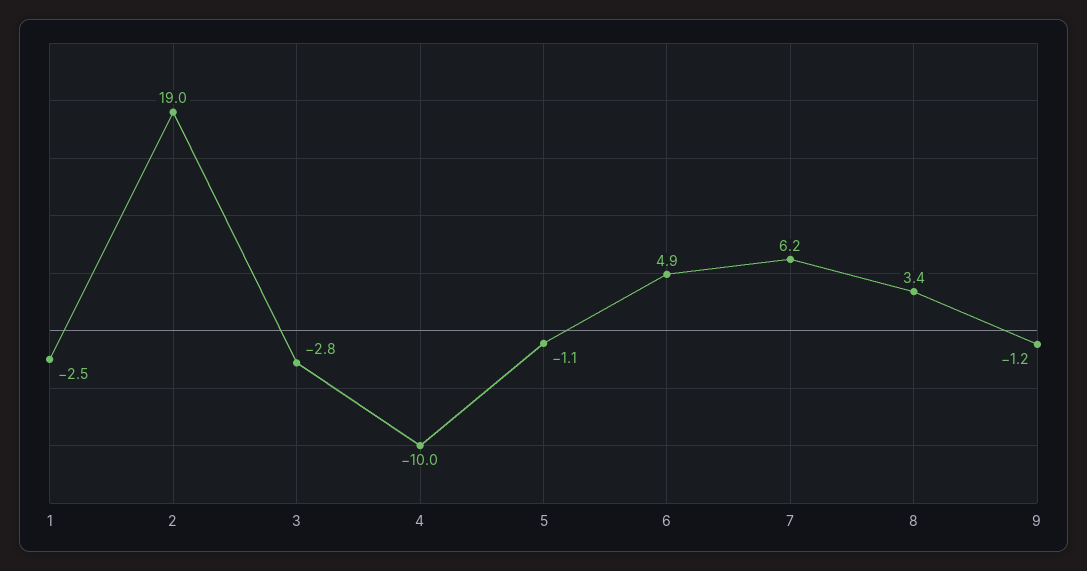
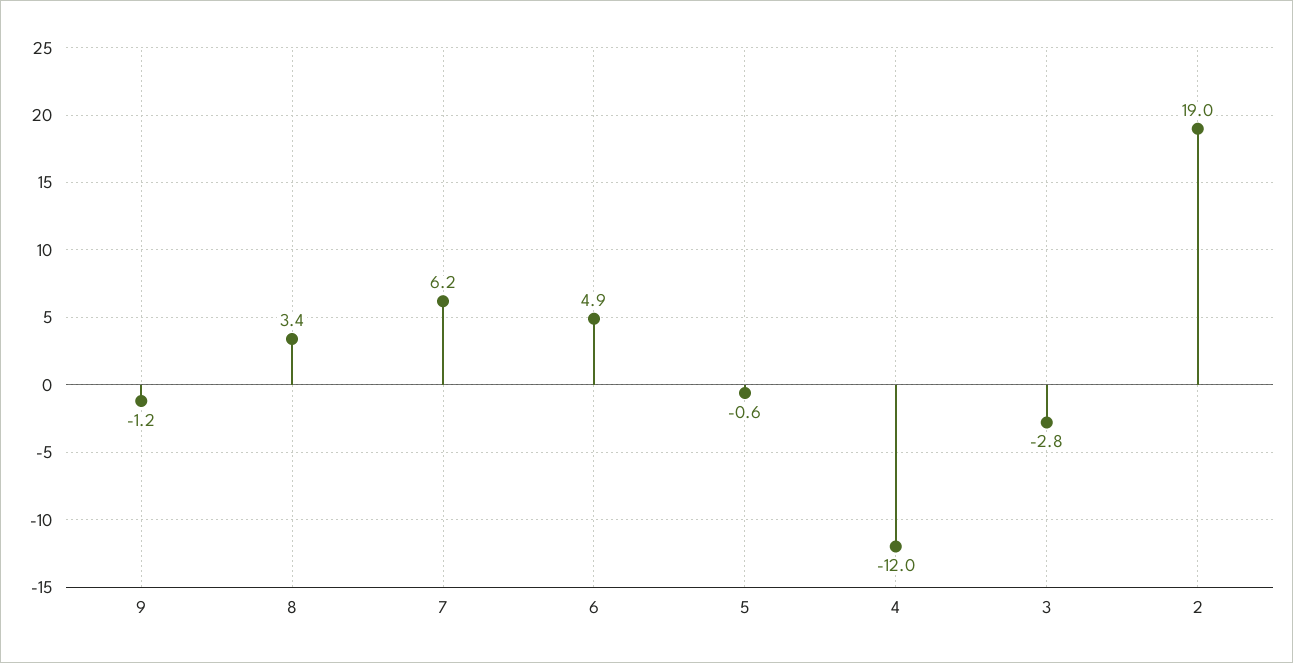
  {
-   "1": -2.5,
    "2": 19,
    "3": -2.8,
-   "4": -10,
+   "4": -12,
-   "5": -1.1,
+   "5": -0.6,
    "6": 4.9,
    "7": 6.2,
    "8": 3.4,
    "9": -1.2
  }

